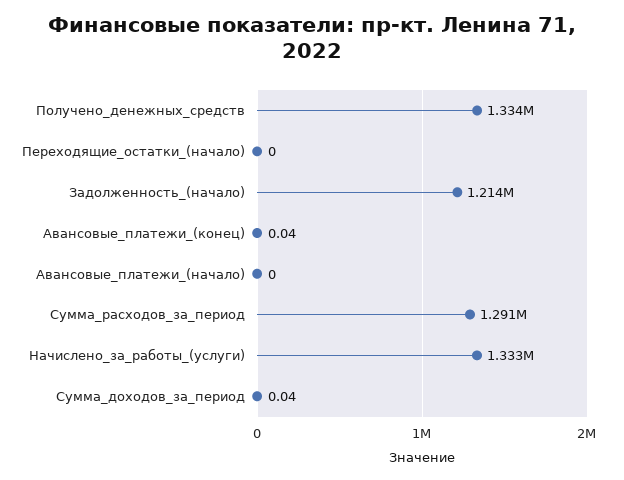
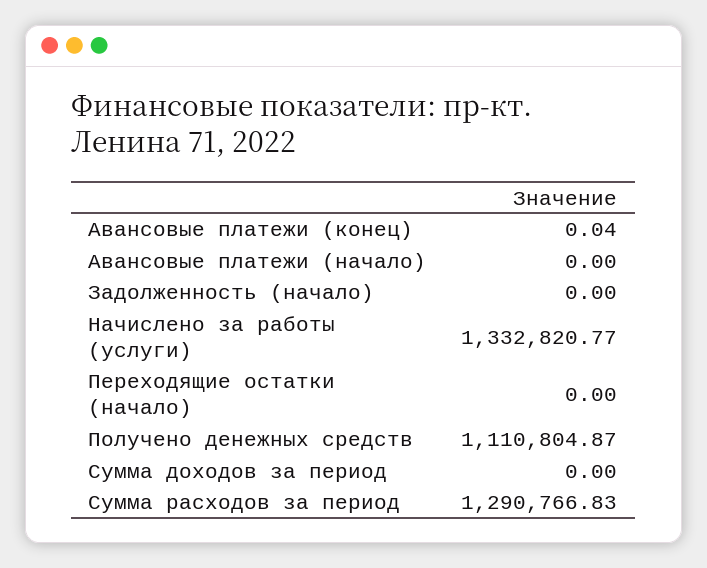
  {
-   "Получено_денежных_средств": 1334000,
+   "Получено_денежных_средств": 1110804.87,
    "Переходящие_остатки_(начало)": 0,
-   "Задолженность_(начало)": 1214000,
+   "Задолженность_(начало)": 0,
    "Авансовые_платежи_(конец)": 0.04,
    "Авансовые_платежи_(начало)": 0,
    "Сумма_расходов_за_период": 1290766.83,
    "Начислено_за_работы_(услуги)": 1332820.77,
-   "Сумма_доходов_за_период": 0.04
+   "Сумма_доходов_за_период": 0
  }

